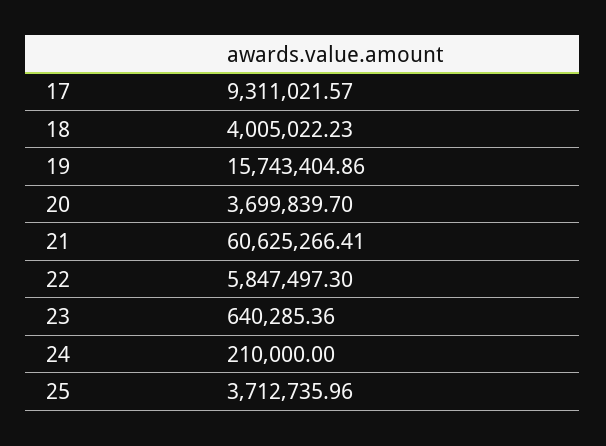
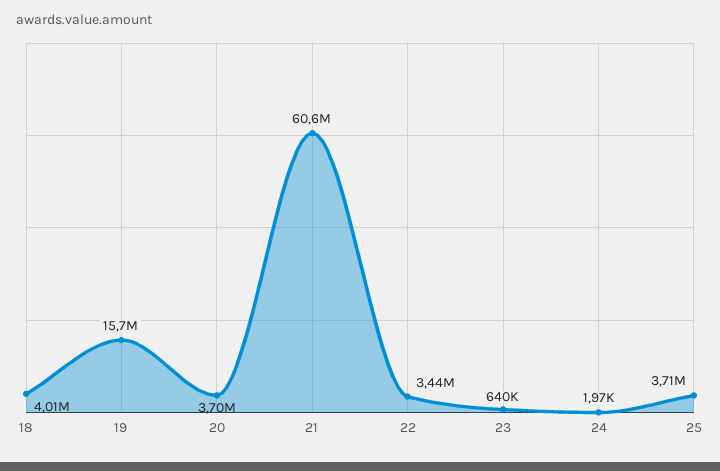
  {
-   "17": 9311021.57,
    "18": 4005022.23,
    "19": 15743404.86,
    "20": 3699839.7,
    "21": 60625266.41,
-   "22": 5847497.3,
+   "22": 3440000,
    "23": 640285.36,
-   "24": 210000,
+   "24": 1970,
    "25": 3712735.96
  }

